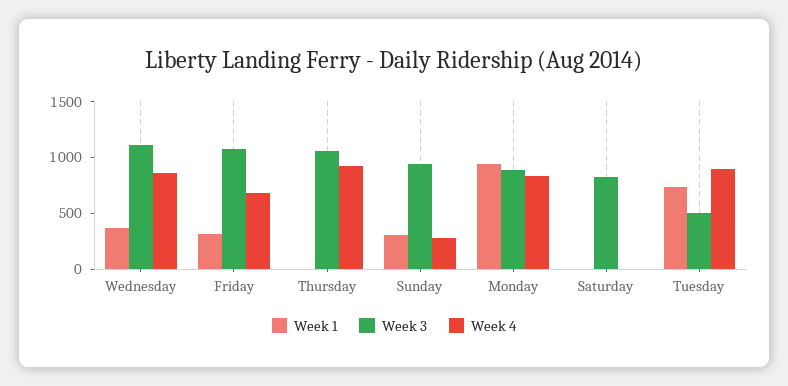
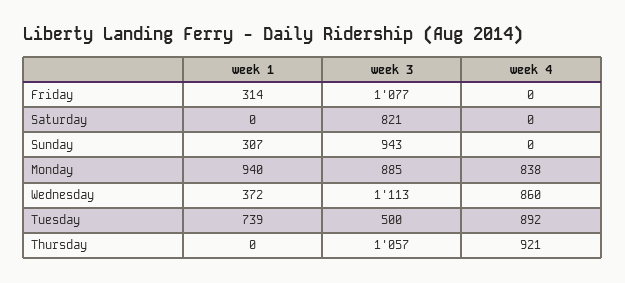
  {
    "Week 1": {
      "Wednesday": 372,
      "Friday": 314,
      "Thursday": 0,
      "Sunday": 307,
      "Monday": 940,
      "Saturday": 0,
      "Tuesday": 739
    },
    "Week 3": {
      "Wednesday": 1113,
      "Friday": 1077,
      "Thursday": 1057,
      "Sunday": 943,
      "Monday": 885,
      "Saturday": 821,
      "Tuesday": 500
    },
    "Week 4": {
      "Wednesday": 860,
-     "Friday": 700,
+     "Friday": 0,
      "Thursday": 921,
-     "Sunday": 300,
+     "Sunday": 0,
      "Monday": 838,
      "Saturday": 0,
      "Tuesday": 892
    }
  }

